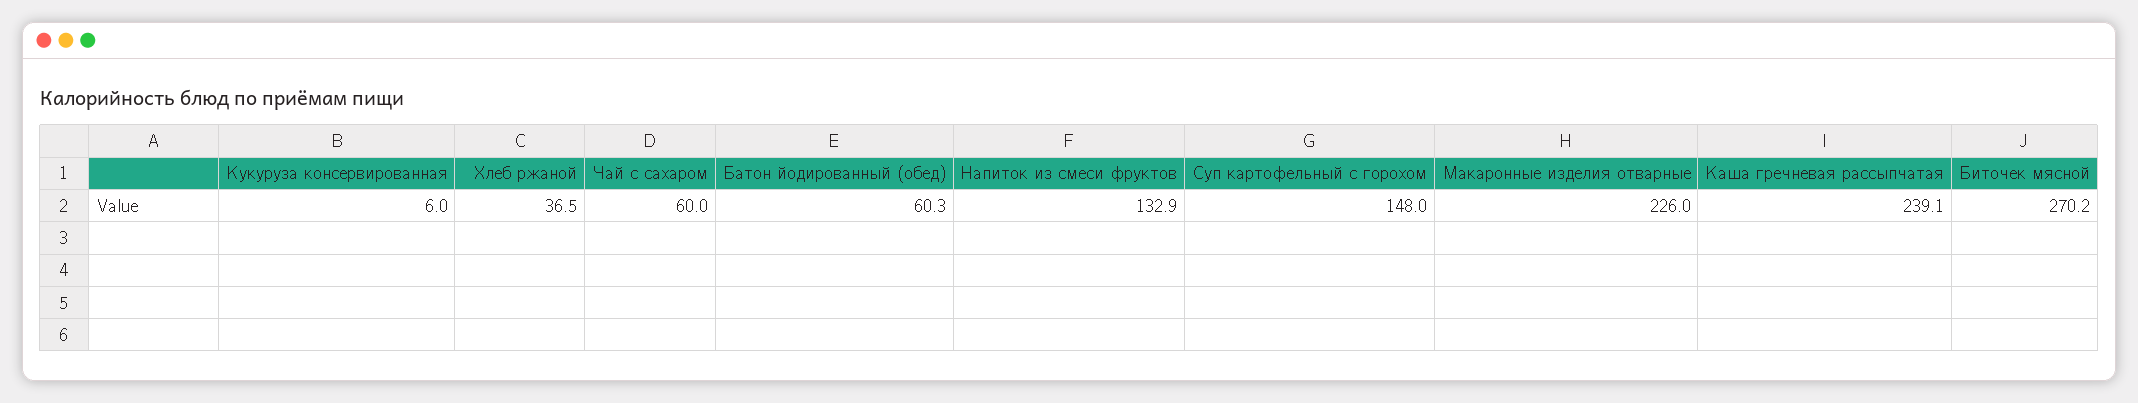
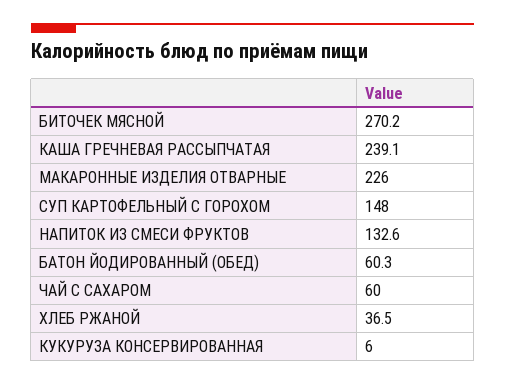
  {
    "Кукуруза консервированная": 6,
    "Хлеб ржаной": 36.5,
    "Чай с сахаром": 60,
    "Батон йодированный (обед)": 60.3,
-   "Напиток из смеси фруктов": 132.9,
+   "Напиток из смеси фруктов": 132.6,
    "Суп картофельный с горохом": 148,
    "Макаронные изделия отварные": 226,
    "Каша гречневая рассыпчатая": 239.1,
    "Биточек мясной": 270.2
  }

